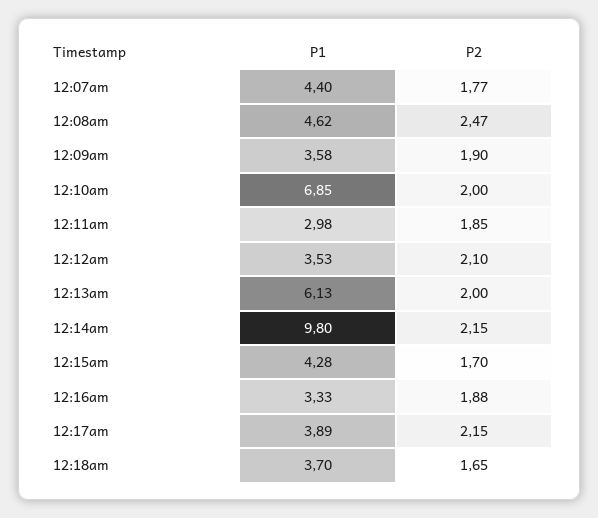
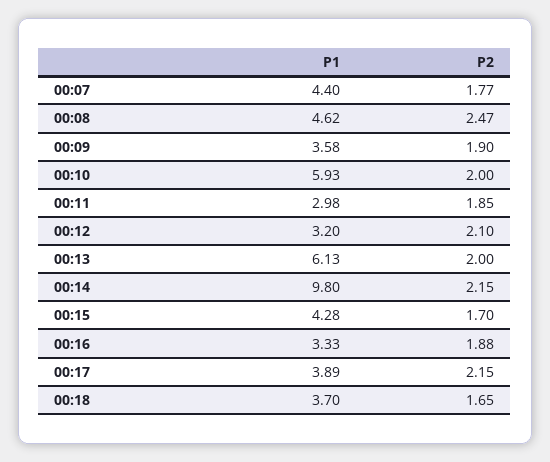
  {
    "P1": {
      "12:07am": 4.4,
      "12:08am": 4.62,
      "12:09am": 3.58,
-     "12:10am": 6.85,
+     "12:10am": 5.93,
      "12:11am": 2.98,
-     "12:12am": 3.53,
+     "12:12am": 3.2,
      "12:13am": 6.13,
      "12:14am": 9.8,
      "12:15am": 4.28,
      "12:16am": 3.33,
      "12:17am": 3.89,
      "12:18am": 3.7
    },
    "P2": {
      "12:07am": 1.77,
      "12:08am": 2.47,
      "12:09am": 1.9,
      "12:10am": 2,
      "12:11am": 1.85,
      "12:12am": 2.1,
      "12:13am": 2,
      "12:14am": 2.15,
      "12:15am": 1.7,
      "12:16am": 1.88,
      "12:17am": 2.15,
      "12:18am": 1.65
    }
  }

